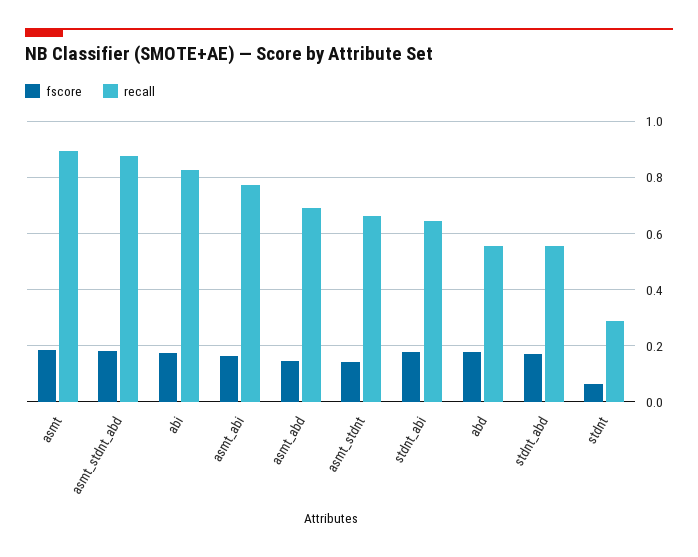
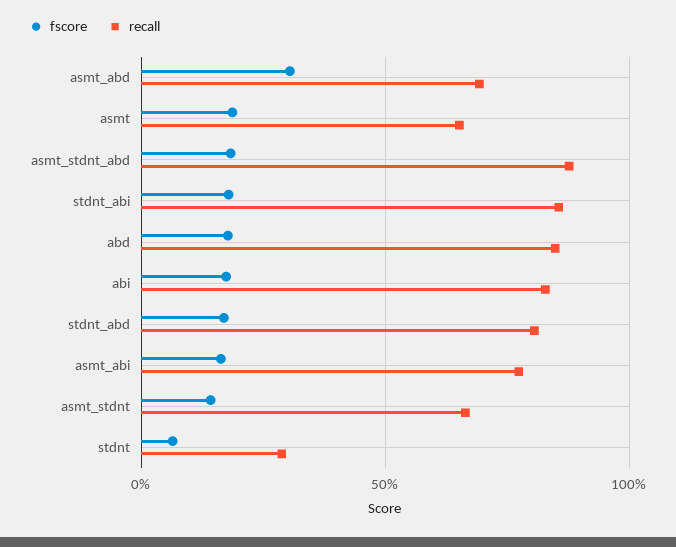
  {
    "fscore": {
      "asmt": 0.175,
      "asmt_stdnt_abd": 0.175,
      "abi": 0.175,
      "asmt_abi": 0.175,
-     "asmt_abd": 0.15,
+     "asmt_abd": 0.3,
      "asmt_stdnt": 0.15,
      "stdnt_abi": 0.175,
      "abd": 0.175,
      "stdnt_abd": 0.175,
      "stdnt": 0.075
    },
    "recall": {
-     "asmt": 0.9,
+     "asmt": 0.65,
      "asmt_stdnt_abd": 0.875,
      "abi": 0.825,
      "asmt_abi": 0.775,
      "asmt_abd": 0.7,
      "asmt_stdnt": 0.675,
-     "stdnt_abi": 0.65,
+     "stdnt_abi": 0.85,
-     "abd": 0.55,
+     "abd": 0.85,
-     "stdnt_abd": 0.55,
+     "stdnt_abd": 0.8,
      "stdnt": 0.275
    }
  }

